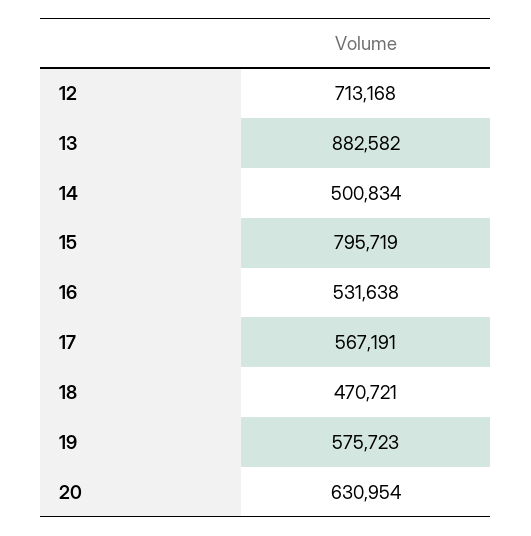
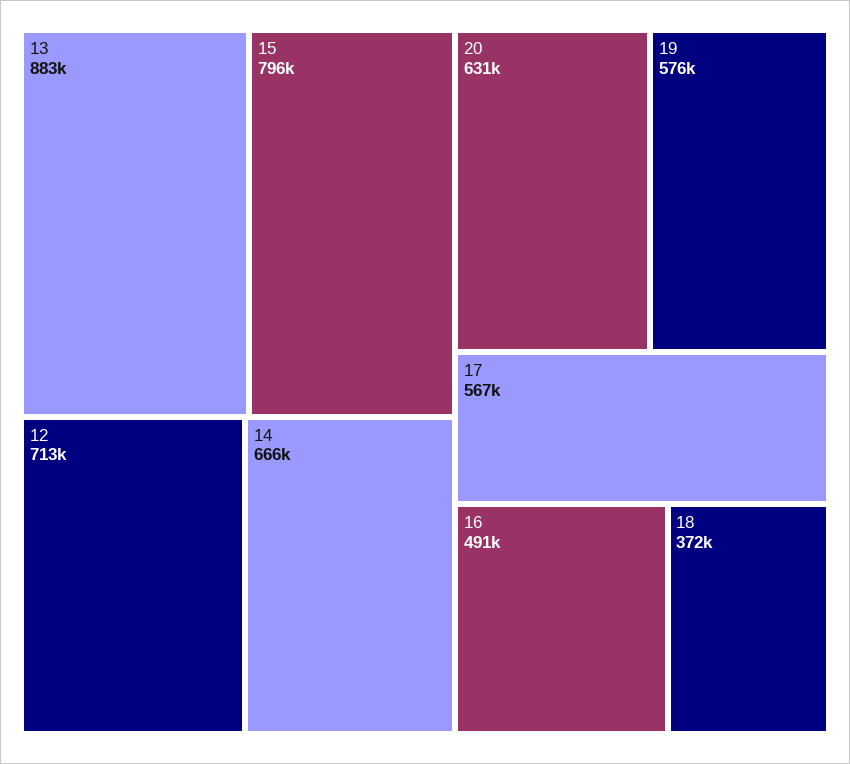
  {
    "12": 713168,
    "13": 882582,
-   "14": 500834,
+   "14": 666000,
    "15": 795719,
-   "16": 531638,
+   "16": 491000,
    "17": 567191,
-   "18": 470721,
+   "18": 372000,
    "19": 575723,
    "20": 630954
  }

